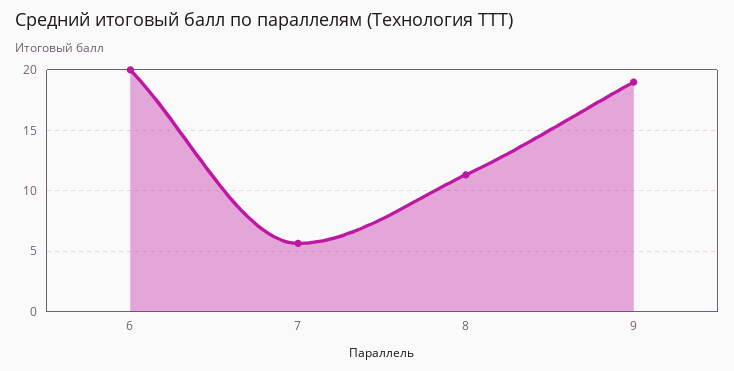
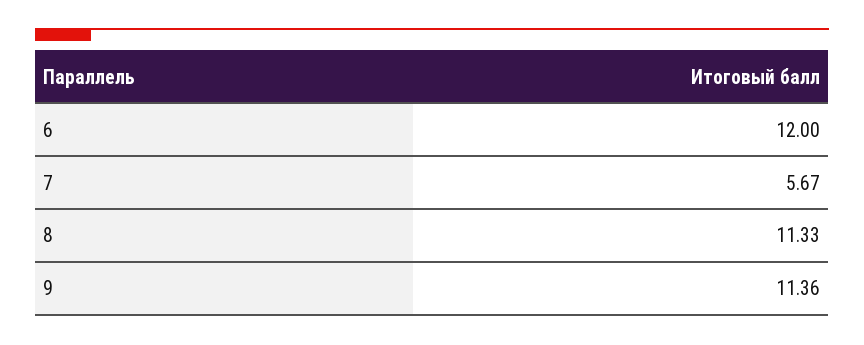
  {
-   "6": 20,
+   "6": 12,
    "7": 5.67,
    "8": 11.33,
-   "9": 19
+   "9": 11.36
  }

